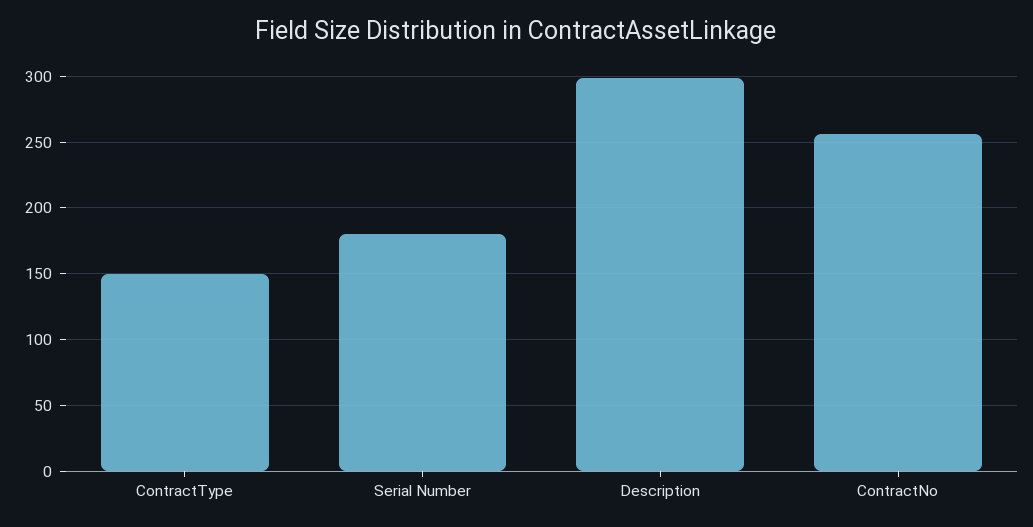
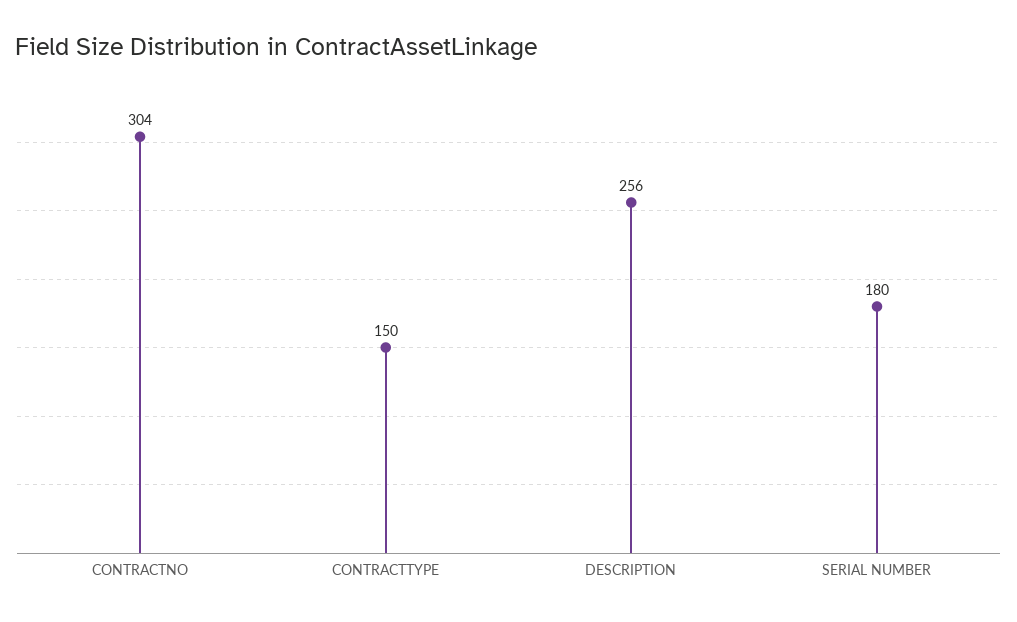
  {
    "ContractType": 150,
    "Serial Number": 180,
-   "Description": 300,
+   "Description": 256,
-   "ContractNo": 255
+   "ContractNo": 304
  }

